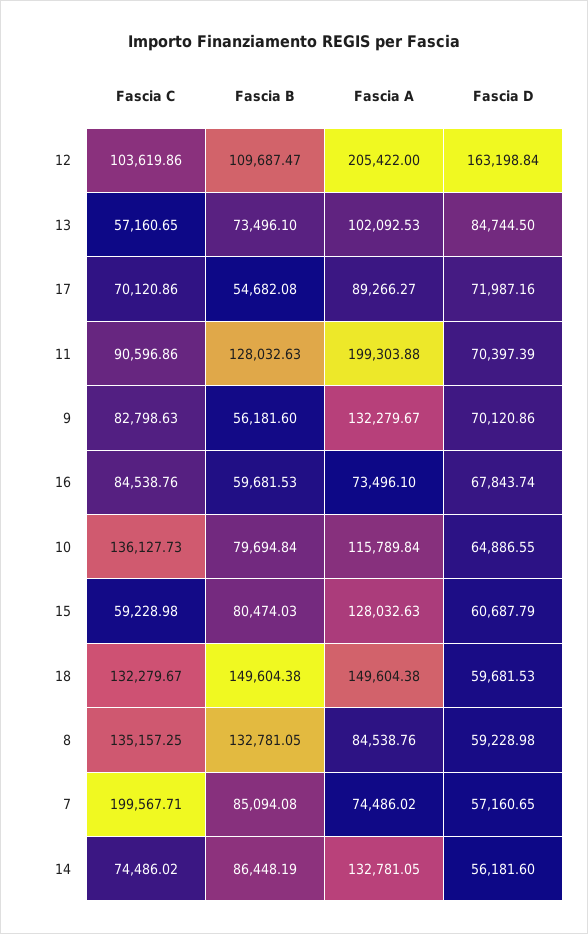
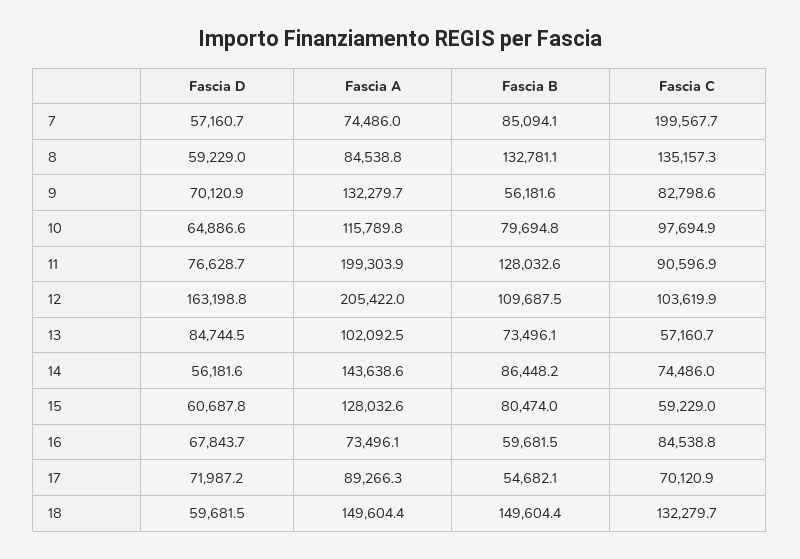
  {
    "Fascia C": {
      "12": 103619.86,
      "13": 57160.65,
      "17": 70120.86,
      "11": 90596.86,
      "9": 82798.63,
      "16": 84538.76,
-     "10": 136127.73,
+     "10": 97694.9,
      "15": 59228.98,
      "18": 132279.67,
      "8": 135157.25,
      "7": 199567.71,
      "14": 74486.02
    },
    "Fascia B": {
      "12": 109687.47,
      "13": 73496.1,
      "17": 54682.08,
      "11": 128032.63,
      "9": 56181.6,
      "16": 59681.53,
      "10": 79694.84,
      "15": 80474.03,
      "18": 149604.38,
      "8": 132781.05,
      "7": 85094.08,
      "14": 86448.19
    },
    "Fascia A": {
      "12": 205422,
      "13": 102092.53,
      "17": 89266.27,
      "11": 199303.88,
      "9": 132279.67,
      "16": 73496.1,
      "10": 115789.84,
      "15": 128032.63,
      "18": 149604.38,
      "8": 84538.76,
      "7": 74486.02,
-     "14": 132781.05
+     "14": 143638.6
    },
    "Fascia D": {
      "12": 163198.84,
      "13": 84744.5,
      "17": 71987.16,
-     "11": 70397.39,
+     "11": 76628.7,
      "9": 70120.86,
      "16": 67843.74,
      "10": 64886.55,
      "15": 60687.79,
      "18": 59681.53,
      "8": 59228.98,
      "7": 57160.65,
      "14": 56181.6
    }
  }

